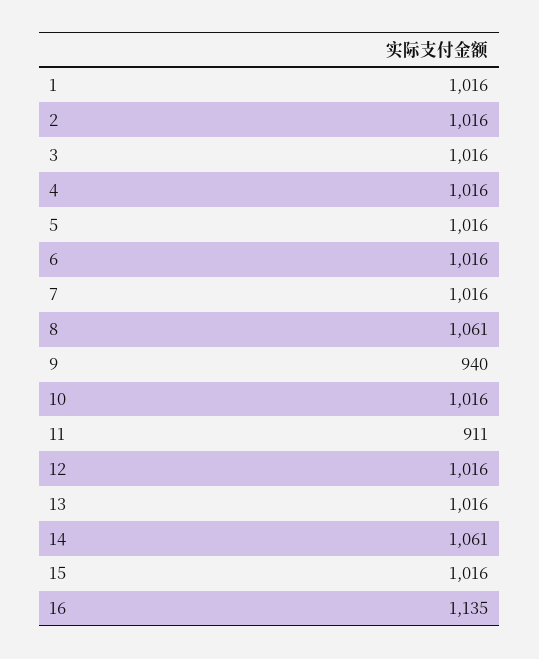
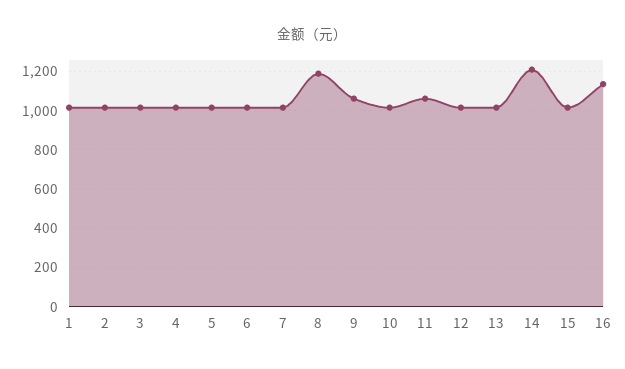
  {
    "1": 1016,
    "2": 1016,
    "3": 1016,
    "4": 1016,
    "5": 1016,
    "6": 1016,
    "7": 1016,
-   "8": 1061,
+   "8": 1200,
-   "9": 940,
+   "9": 1050,
    "10": 1016,
-   "11": 911,
+   "11": 1050,
    "12": 1016,
    "13": 1016,
-   "14": 1061,
+   "14": 1200,
    "15": 1016,
    "16": 1135
  }

